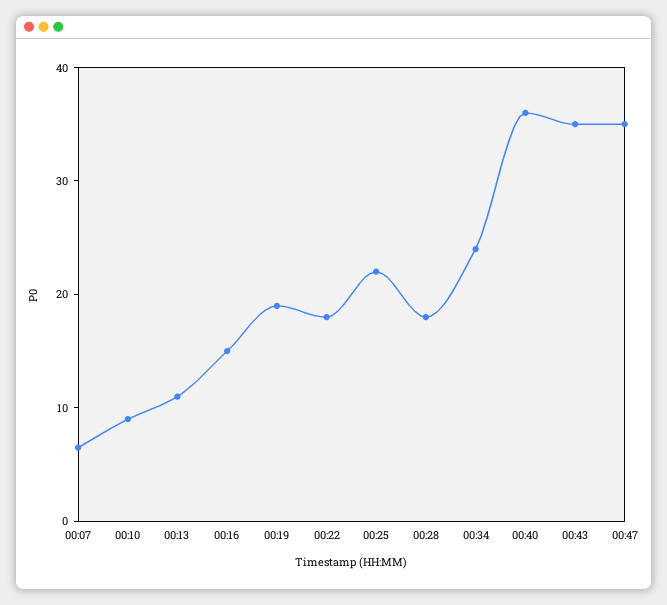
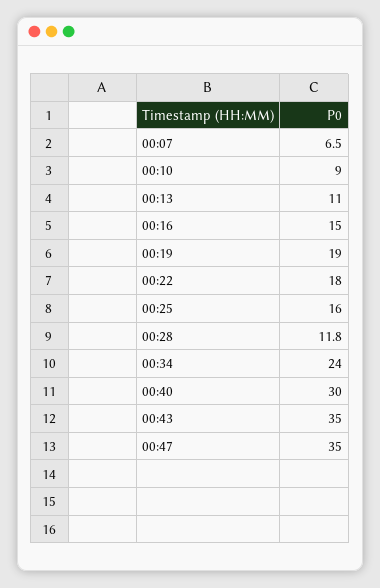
  {
    "00:07": 6.5,
    "00:10": 9,
    "00:13": 11,
    "00:16": 15,
    "00:19": 19,
    "00:22": 18,
-   "00:25": 22,
+   "00:25": 16,
-   "00:28": 18,
+   "00:28": 11.8,
    "00:34": 24,
-   "00:40": 36,
+   "00:40": 30,
    "00:43": 35,
    "00:47": 35
  }

